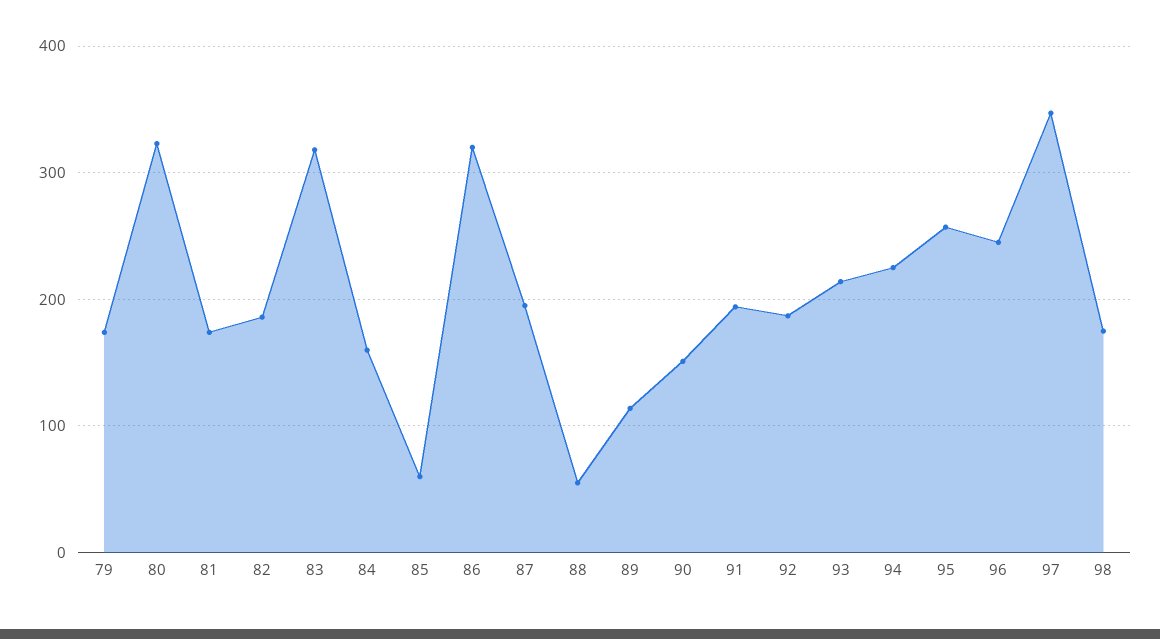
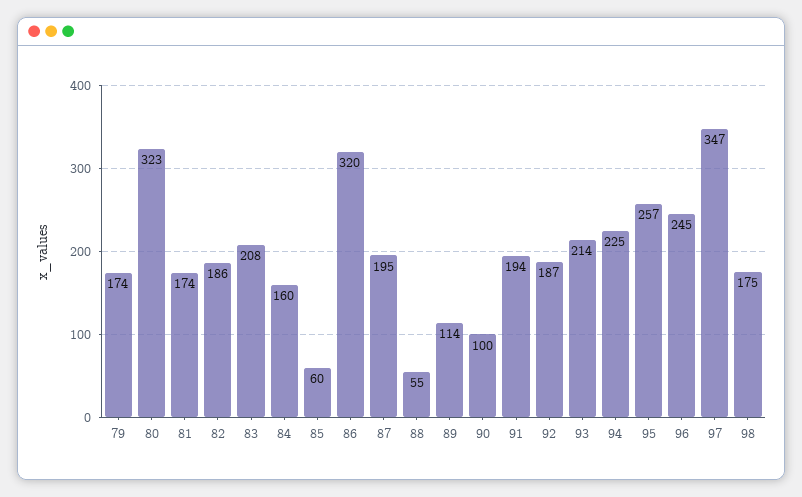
  {
    "79": 174,
    "80": 323,
    "81": 174,
    "82": 186,
-   "83": 320,
+   "83": 208,
    "84": 160,
    "85": 60,
    "86": 320,
    "87": 195,
    "88": 55,
    "89": 114,
-   "90": 150,
+   "90": 100,
    "91": 194,
    "92": 187,
    "93": 214,
    "94": 225,
    "95": 257,
    "96": 245,
    "97": 347,
    "98": 175
  }

